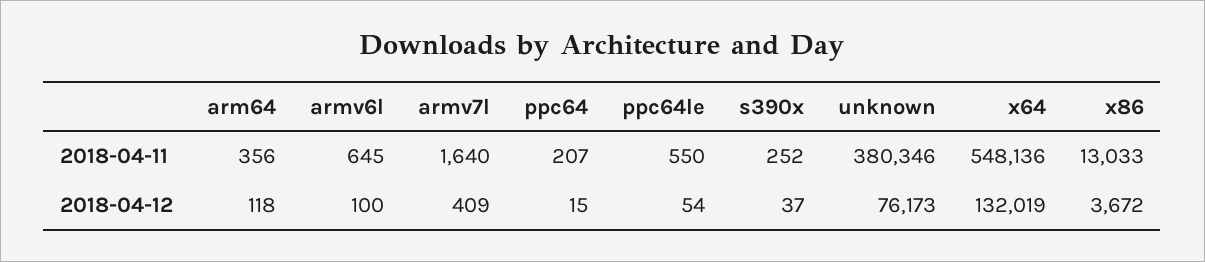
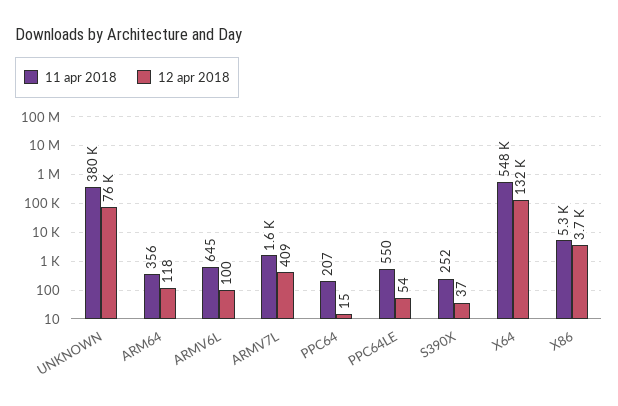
  {
    "2018-04-11": {
      "arm64": 356,
      "armv6l": 645,
      "armv7l": 1640,
      "ppc64": 207,
      "ppc64le": 550,
      "s390x": 252,
      "unknown": 380346,
      "x64": 548136,
-     "x86": 13033
+     "x86": 5300
    },
    "2018-04-12": {
      "arm64": 118,
      "armv6l": 100,
      "armv7l": 409,
      "ppc64": 15,
      "ppc64le": 54,
      "s390x": 37,
      "unknown": 76173,
      "x64": 132019,
      "x86": 3672
    }
  }

